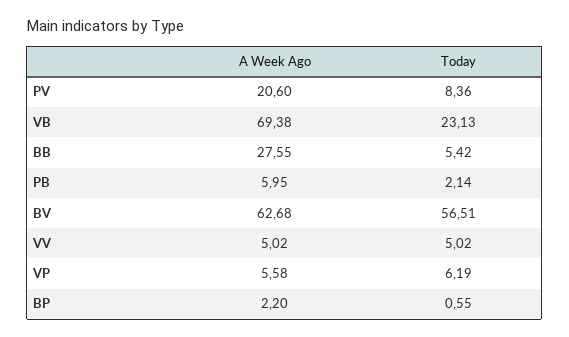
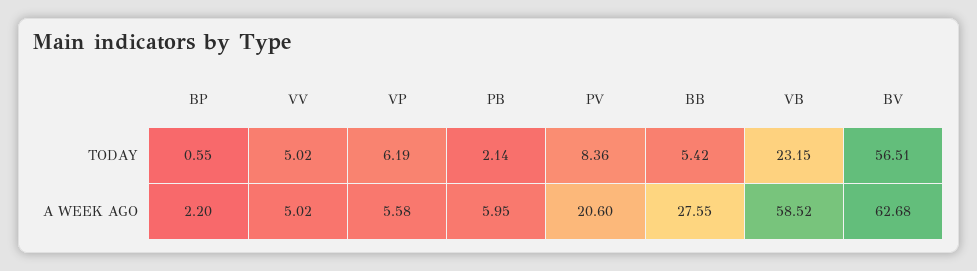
  {
    "A Week Ago": {
      "PV": 20.6,
-     "VB": 69.38,
+     "VB": 58.52,
      "BB": 27.55,
      "PB": 5.95,
      "BV": 62.68,
      "VV": 5.02,
      "VP": 5.58,
      "BP": 2.2
    },
    "Today": {
      "PV": 8.36,
-     "VB": 23.13,
+     "VB": 23.15,
      "BB": 5.42,
      "PB": 2.14,
      "BV": 56.51,
      "VV": 5.02,
      "VP": 6.19,
      "BP": 0.55
    }
  }

